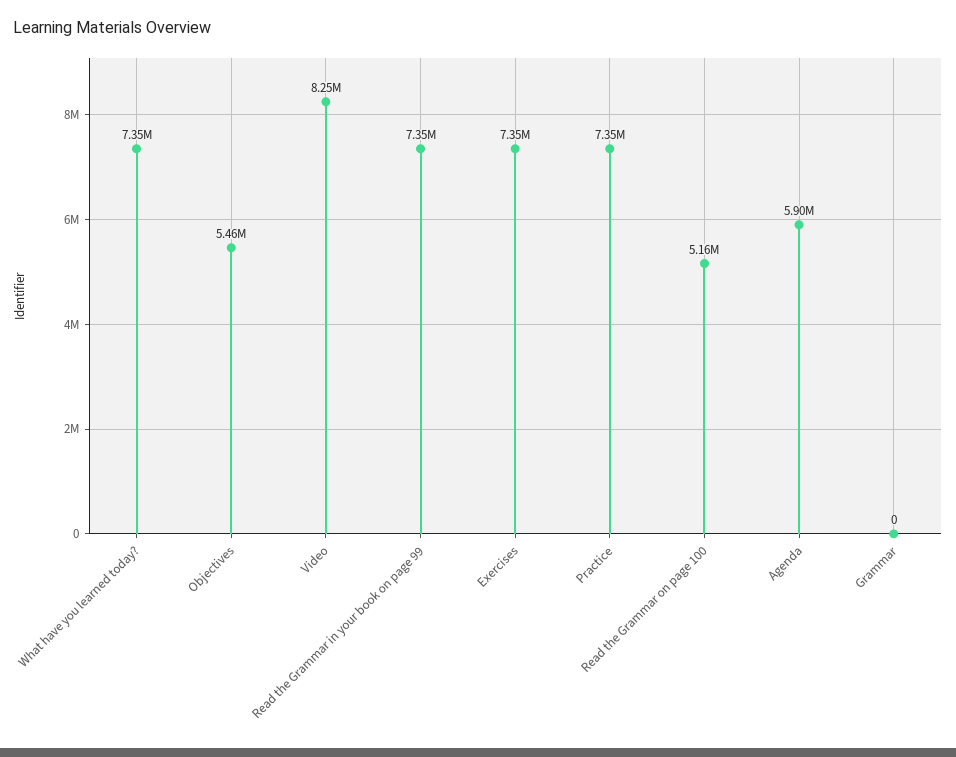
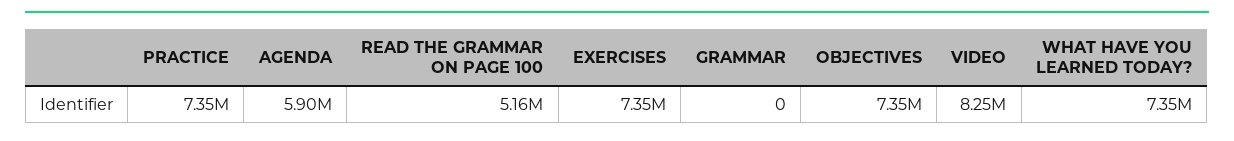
  {
    "What have you learned today?": 7350000,
-   "Objectives": 5460000,
+   "Objectives": 7350000,
    "Video": 8250000,
-   "Read the Grammar in your book on page 99": 7350000,
    "Exercises": 7350000,
    "Practice": 7350000,
    "Read the Grammar on page 100": 5160000,
    "Agenda": 5900000,
    "Grammar": 0
  }

